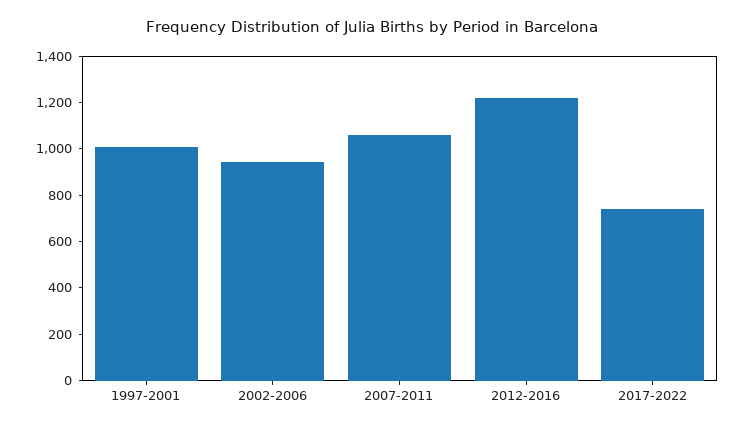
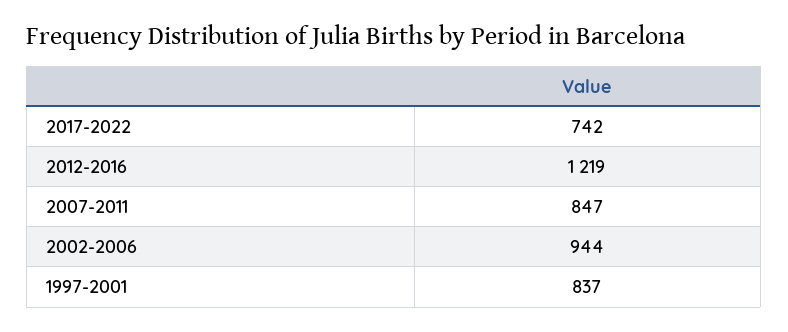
  {
-   "1997-2001": 1000,
+   "1997-2001": 837,
    "2002-2006": 944,
-   "2007-2011": 1050,
+   "2007-2011": 847,
    "2012-2016": 1219,
    "2017-2022": 742
  }

